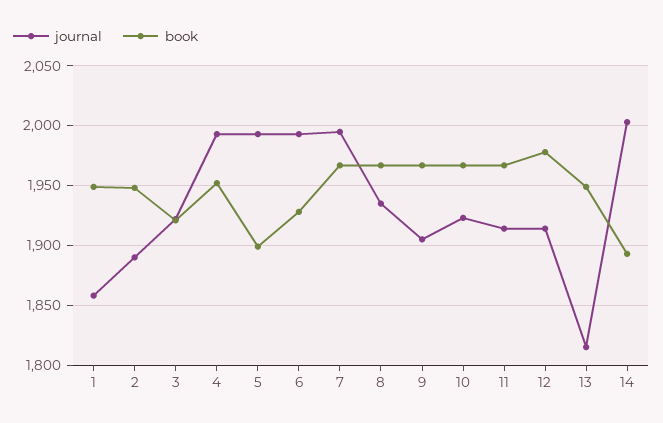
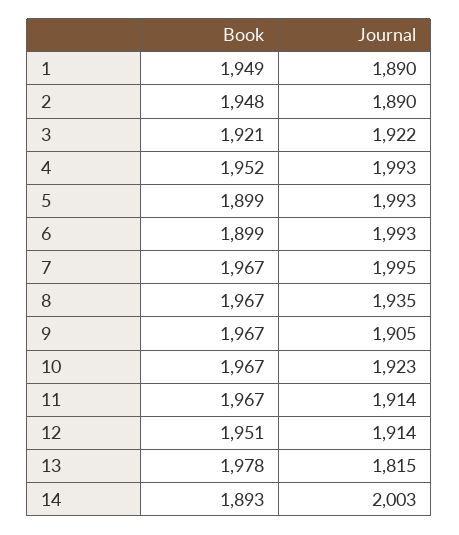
  {
    "journal": {
-     "1": 1860,
+     "1": 1890,
      "2": 1890,
      "3": 1922,
      "4": 1993,
      "5": 1993,
      "6": 1993,
      "7": 1995,
      "8": 1935,
      "9": 1905,
      "10": 1923,
      "11": 1914,
      "12": 1914,
      "13": 1815,
      "14": 2003
    },
    "book": {
      "1": 1949,
      "2": 1948,
      "3": 1921,
      "4": 1952,
      "5": 1899,
-     "6": 1930,
+     "6": 1899,
      "7": 1967,
      "8": 1967,
      "9": 1967,
      "10": 1967,
      "11": 1967,
-     "12": 1980,
+     "12": 1951,
-     "13": 1950,
+     "13": 1978,
      "14": 1893
    }
  }

